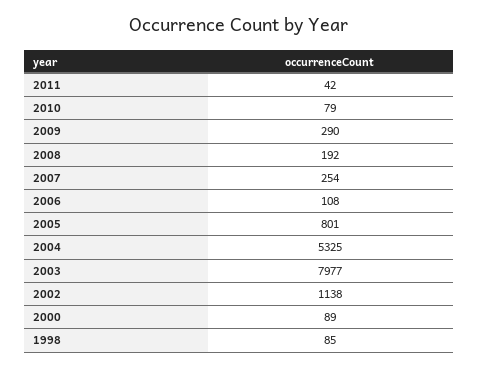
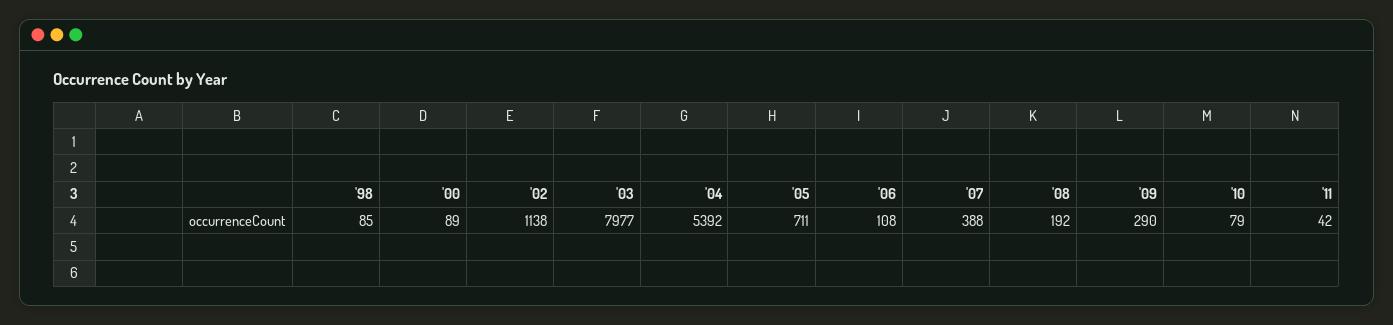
  {
    "2011": 42,
    "2010": 79,
    "2009": 290,
    "2008": 192,
-   "2007": 254,
+   "2007": 388,
    "2006": 108,
-   "2005": 801,
+   "2005": 711,
-   "2004": 5325,
+   "2004": 5392,
    "2003": 7977,
    "2002": 1138,
    "2000": 89,
    "1998": 85
  }

